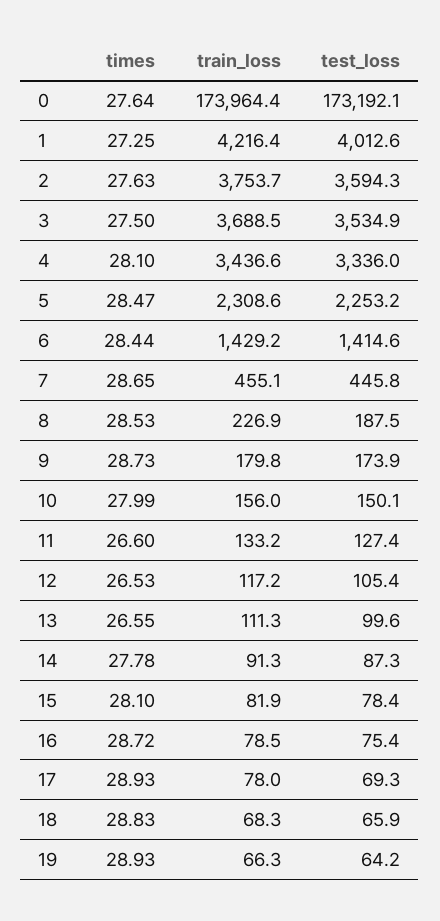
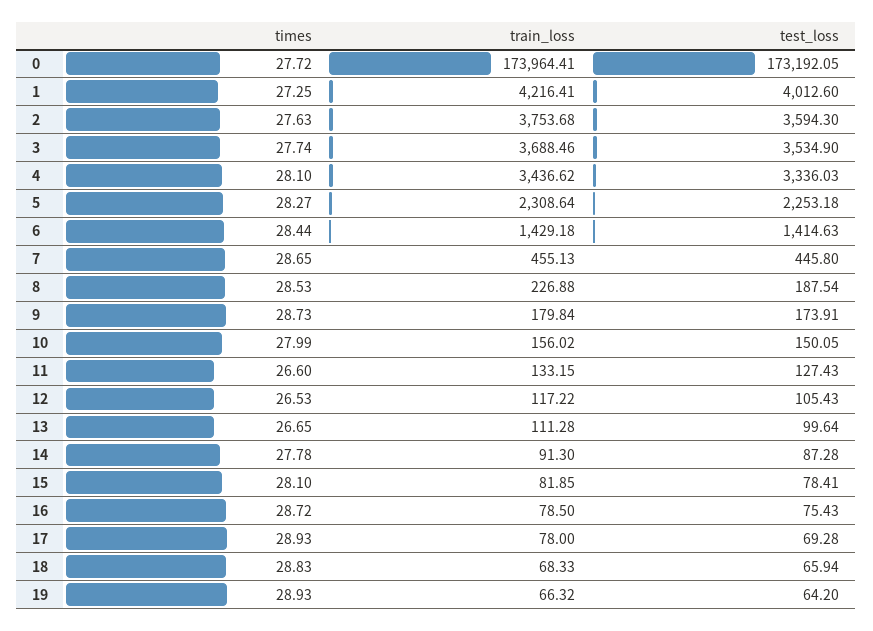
  {
    "times": {
-     "0": 27.64,
+     "0": 27.72,
      "1": 27.25,
      "2": 27.63,
-     "3": 27.5,
+     "3": 27.74,
      "4": 28.1,
-     "5": 28.47,
+     "5": 28.27,
      "6": 28.44,
      "7": 28.65,
      "8": 28.53,
      "9": 28.73,
      "10": 27.99,
      "11": 26.6,
      "12": 26.53,
-     "13": 26.55,
+     "13": 26.65,
      "14": 27.78,
      "15": 28.1,
      "16": 28.72,
      "17": 28.93,
      "18": 28.83,
      "19": 28.93
    },
    "train_loss": {
      "0": 173964.41,
      "1": 4216.41,
      "2": 3753.68,
      "3": 3688.46,
      "4": 3436.62,
      "5": 2308.64,
      "6": 1429.18,
      "7": 455.13,
      "8": 226.88,
      "9": 179.84,
      "10": 156.02,
      "11": 133.15,
      "12": 117.22,
      "13": 111.28,
      "14": 91.3,
      "15": 81.85,
      "16": 78.5,
      "17": 78,
      "18": 68.33,
      "19": 66.32
    },
    "test_loss": {
      "0": 173192.05,
      "1": 4012.6,
      "2": 3594.3,
      "3": 3534.9,
      "4": 3336.03,
      "5": 2253.18,
      "6": 1414.63,
      "7": 445.8,
      "8": 187.54,
      "9": 173.91,
      "10": 150.05,
      "11": 127.43,
      "12": 105.43,
      "13": 99.64,
      "14": 87.28,
      "15": 78.41,
      "16": 75.43,
      "17": 69.28,
      "18": 65.94,
      "19": 64.2
    }
  }

